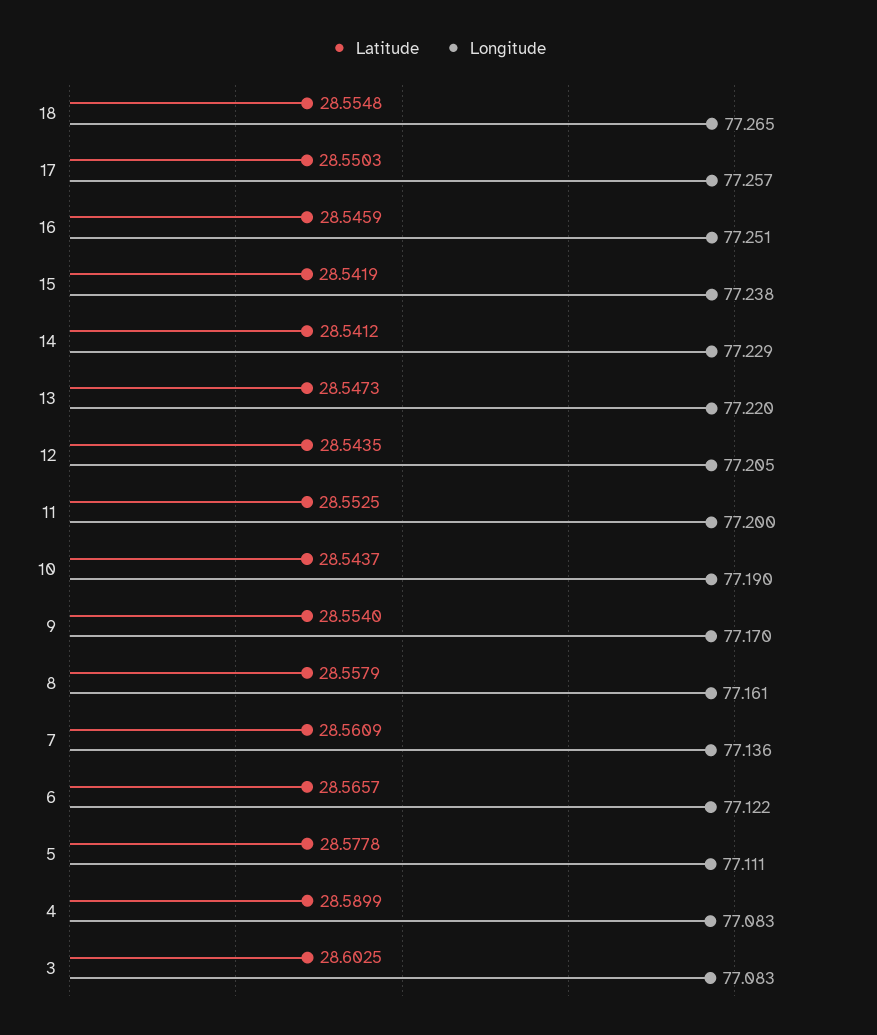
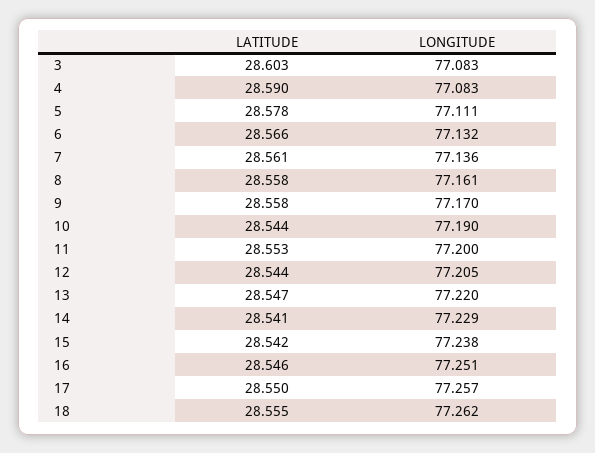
  {
    "Latitude": {
      "18": 28.5548,
      "17": 28.5503,
      "16": 28.5459,
      "15": 28.5419,
      "14": 28.5412,
      "13": 28.5473,
      "12": 28.5435,
      "11": 28.5525,
      "10": 28.5437,
-     "9": 28.554,
+     "9": 28.558,
      "8": 28.5579,
      "7": 28.5609,
      "6": 28.5657,
      "5": 28.5778,
      "4": 28.5899,
      "3": 28.6025
    },
    "Longitude": {
-     "18": 77.265,
+     "18": 77.262,
      "17": 77.257,
      "16": 77.251,
      "15": 77.238,
      "14": 77.229,
      "13": 77.22,
      "12": 77.205,
      "11": 77.2,
      "10": 77.19,
      "9": 77.17,
      "8": 77.161,
      "7": 77.136,
-     "6": 77.122,
+     "6": 77.132,
      "5": 77.111,
      "4": 77.083,
      "3": 77.083
    }
  }

